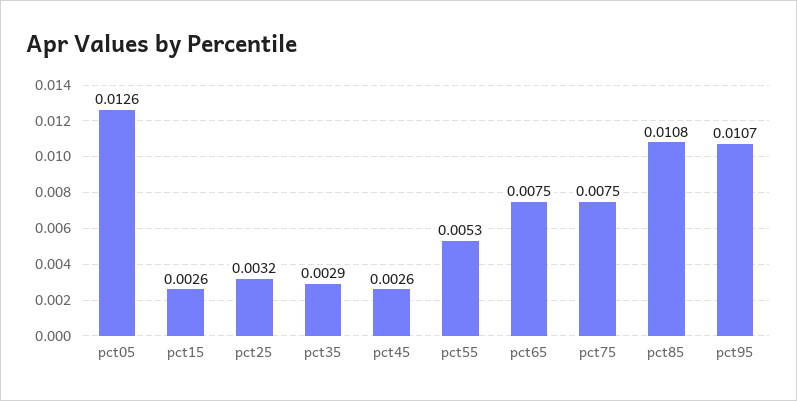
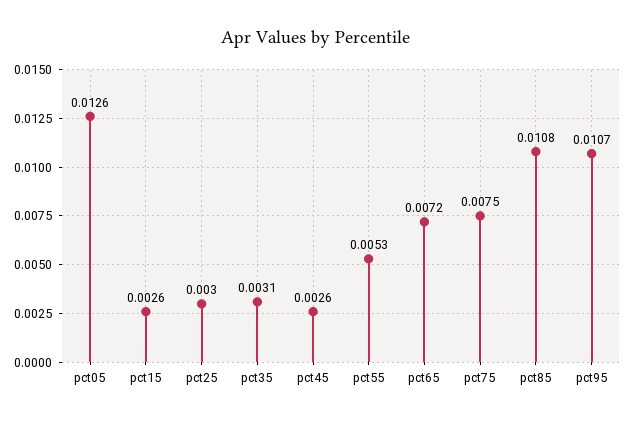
  {
    "pct05": 0.0126,
    "pct15": 0.0026,
-   "pct25": 0.0032,
+   "pct25": 0.003,
-   "pct35": 0.0029,
+   "pct35": 0.0031,
    "pct45": 0.0026,
    "pct55": 0.0053,
-   "pct65": 0.0075,
+   "pct65": 0.0072,
    "pct75": 0.0075,
    "pct85": 0.0108,
    "pct95": 0.0107
  }

